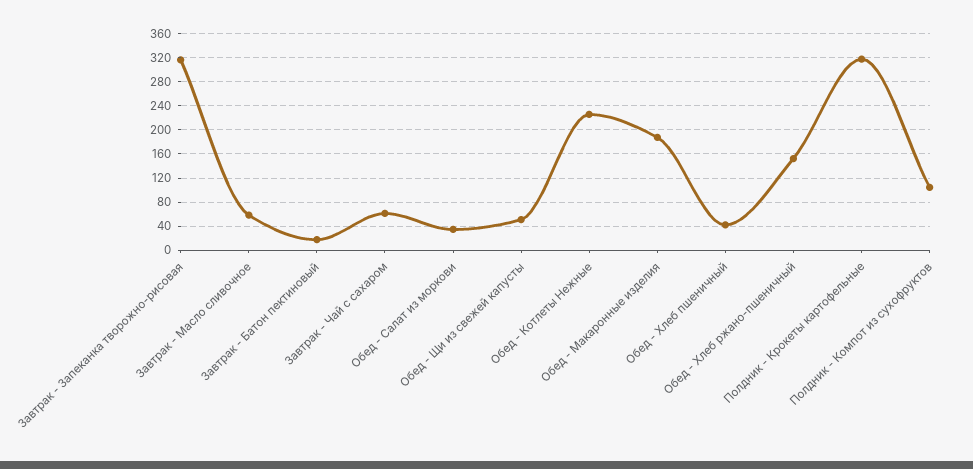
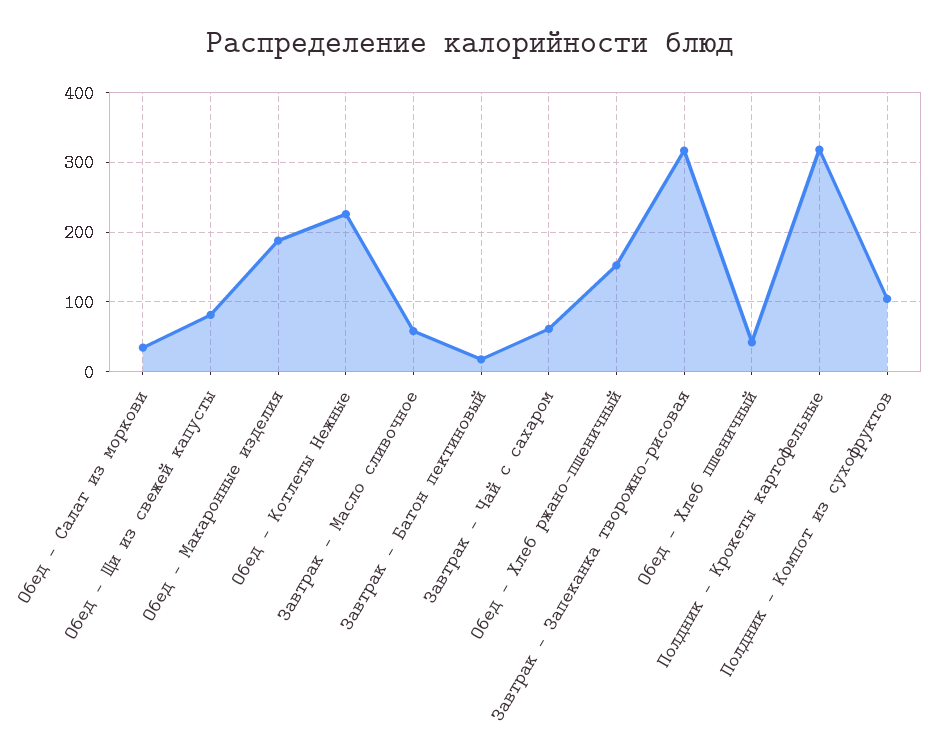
  {
    "Завтрак - Запеканка творожно-рисовая": 320,
    "Завтрак - Масло сливочное": 60,
    "Завтрак - Батон пектиновый": 20,
    "Завтрак - Чай с сахаром": 60,
    "Обед - Салат из моркови": 30,
-   "Обед - Щи из свежей капусты": 50,
+   "Обед - Щи из свежей капусты": 80,
    "Обед - Котлеты Нежные": 230,
    "Обед - Макаронные изделия": 190,
    "Обед - Хлеб пшеничный": 40,
    "Обед - Хлеб ржано-пшеничный": 150,
    "Полдник - Крокеты картофельные": 320,
    "Полдник - Компот из сухофруктов": 100
  }

